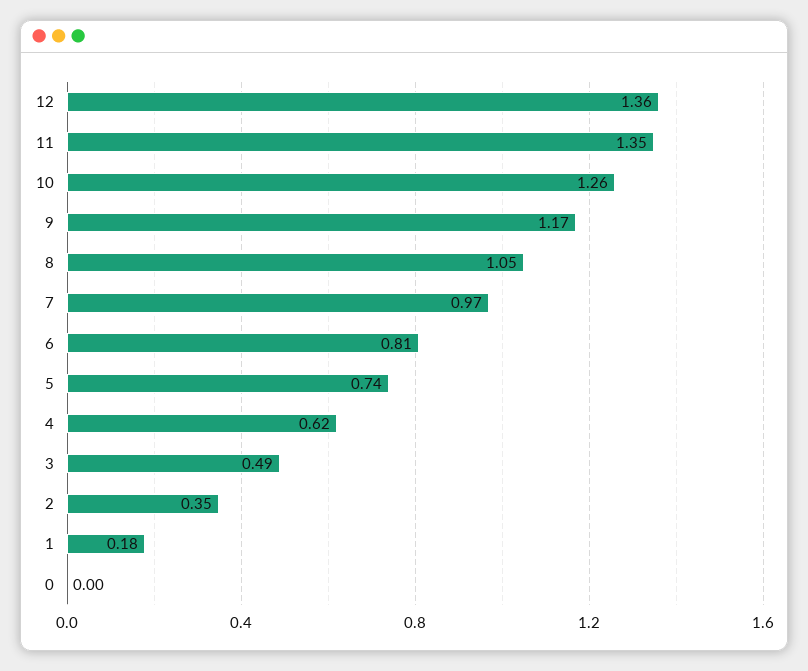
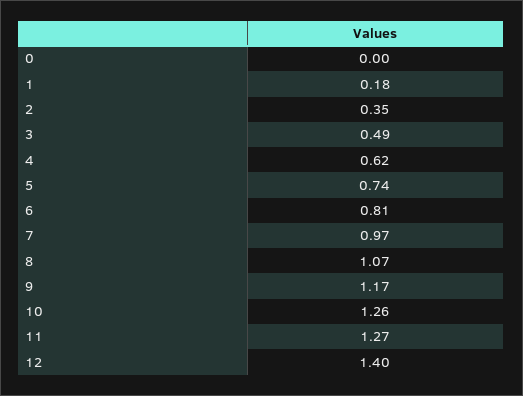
  {
-   "12": 1.36,
+   "12": 1.4,
-   "11": 1.35,
+   "11": 1.27,
    "10": 1.26,
    "9": 1.17,
-   "8": 1.05,
+   "8": 1.07,
    "7": 0.97,
    "6": 0.81,
    "5": 0.74,
    "4": 0.62,
    "3": 0.49,
    "2": 0.35,
    "1": 0.18,
    "0": 0
  }

